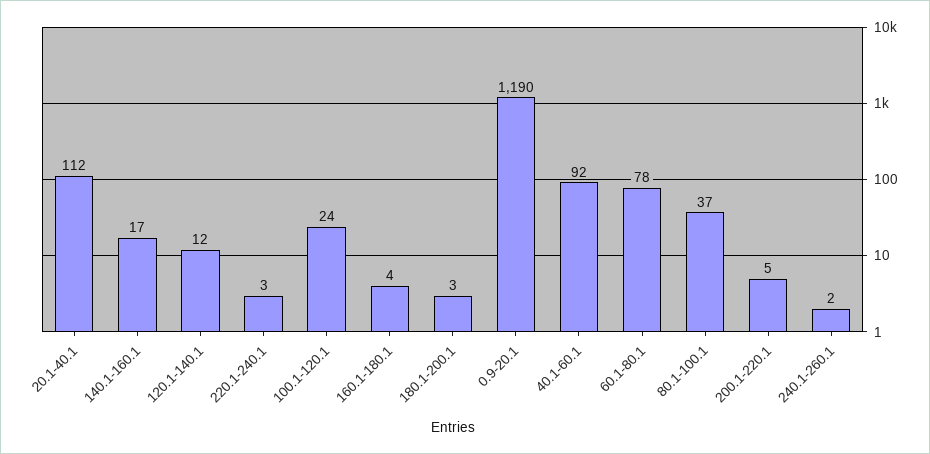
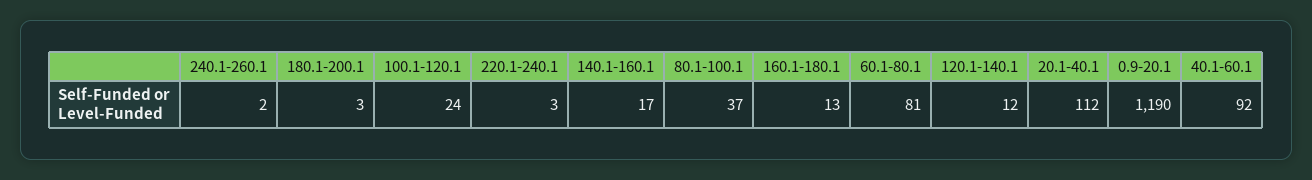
  {
    "20.1-40.1": 112,
    "140.1-160.1": 17,
    "120.1-140.1": 12,
    "220.1-240.1": 3,
    "100.1-120.1": 24,
-   "160.1-180.1": 4,
+   "160.1-180.1": 13,
    "180.1-200.1": 3,
    "0.9-20.1": 1190,
    "40.1-60.1": 92,
-   "60.1-80.1": 78,
+   "60.1-80.1": 81,
    "80.1-100.1": 37,
-   "200.1-220.1": 5,
    "240.1-260.1": 2
  }

